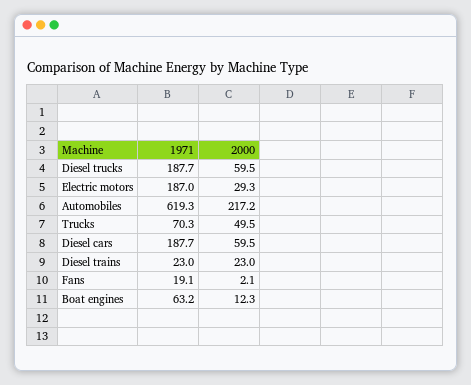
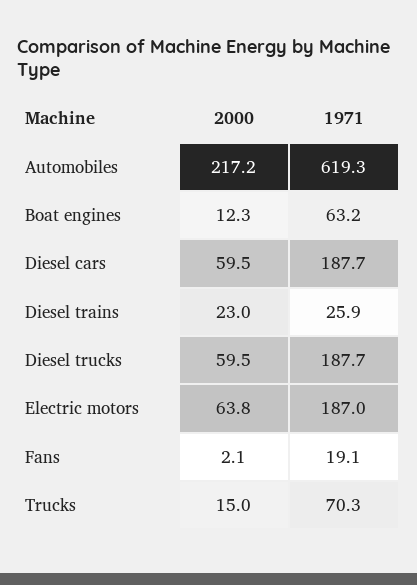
  {
    "1971": {
      "Diesel trucks": 187.7,
      "Electric motors": 187,
      "Automobiles": 619.3,
      "Trucks": 70.3,
      "Diesel cars": 187.7,
-     "Diesel trains": 23,
+     "Diesel trains": 25.9,
      "Fans": 19.1,
      "Boat engines": 63.2
    },
    "2000": {
      "Diesel trucks": 59.5,
-     "Electric motors": 29.3,
+     "Electric motors": 63.8,
      "Automobiles": 217.2,
-     "Trucks": 49.5,
+     "Trucks": 15,
      "Diesel cars": 59.5,
      "Diesel trains": 23,
      "Fans": 2.1,
      "Boat engines": 12.3
    }
  }

